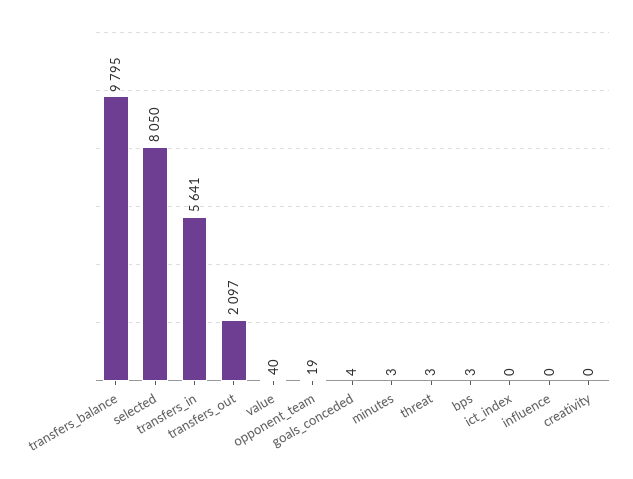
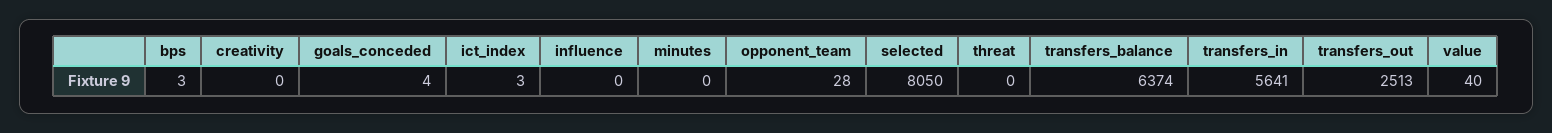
  {
-   "transfers_balance": 9795,
+   "transfers_balance": 6374,
    "selected": 8050,
    "transfers_in": 5641,
-   "transfers_out": 2097,
+   "transfers_out": 2513,
    "value": 40,
-   "opponent_team": 19,
+   "opponent_team": 28,
    "goals_conceded": 4,
-   "minutes": 3,
+   "minutes": 0,
-   "threat": 3,
+   "threat": 0,
    "bps": 3,
-   "ict_index": 0,
+   "ict_index": 3,
    "influence": 0,
    "creativity": 0
  }

